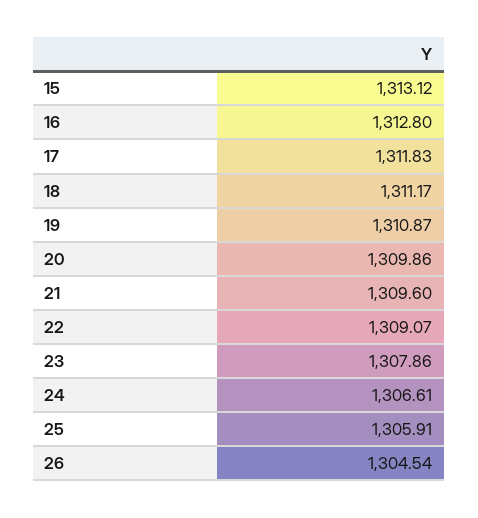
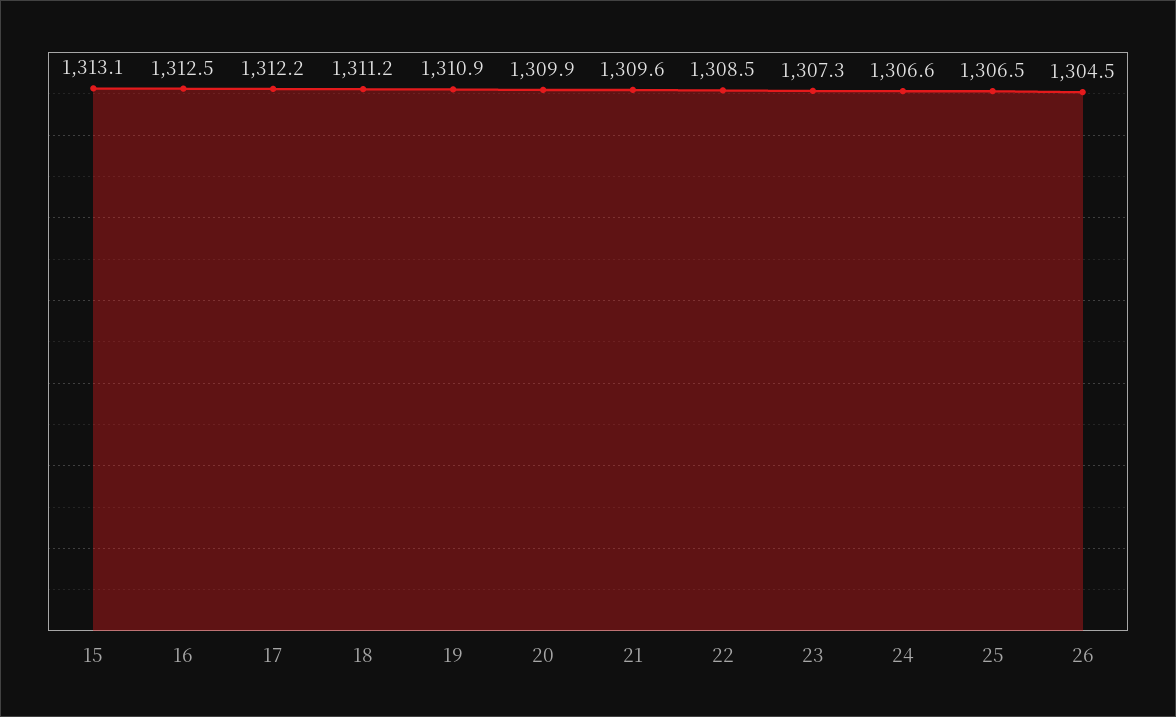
  {
    "15": 1313.12,
-   "16": 1312.8,
+   "16": 1312.5,
-   "17": 1311.83,
+   "17": 1312.2,
    "18": 1311.17,
    "19": 1310.87,
    "20": 1309.86,
    "21": 1309.6,
-   "22": 1309.07,
+   "22": 1308.5,
-   "23": 1307.86,
+   "23": 1307.3,
    "24": 1306.61,
-   "25": 1305.91,
+   "25": 1306.5,
    "26": 1304.54
  }

